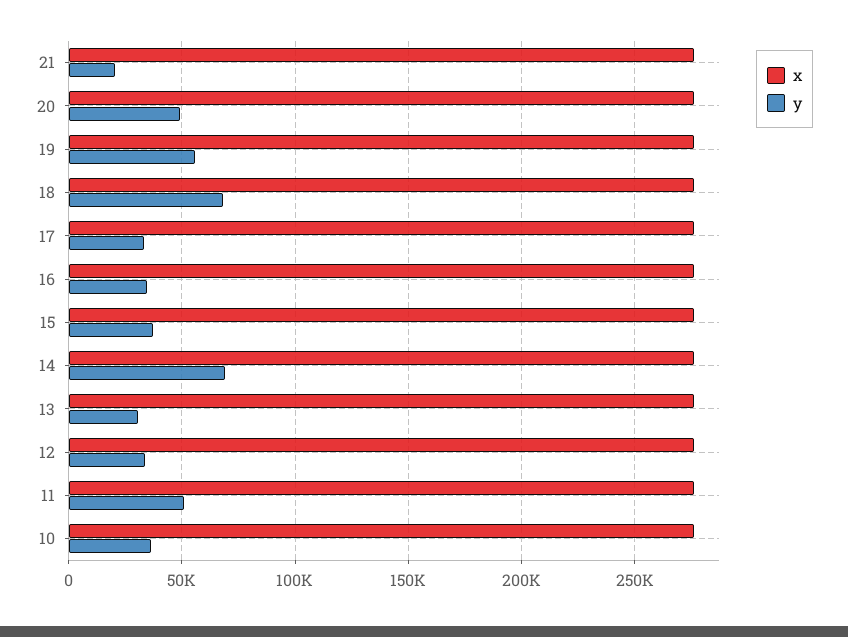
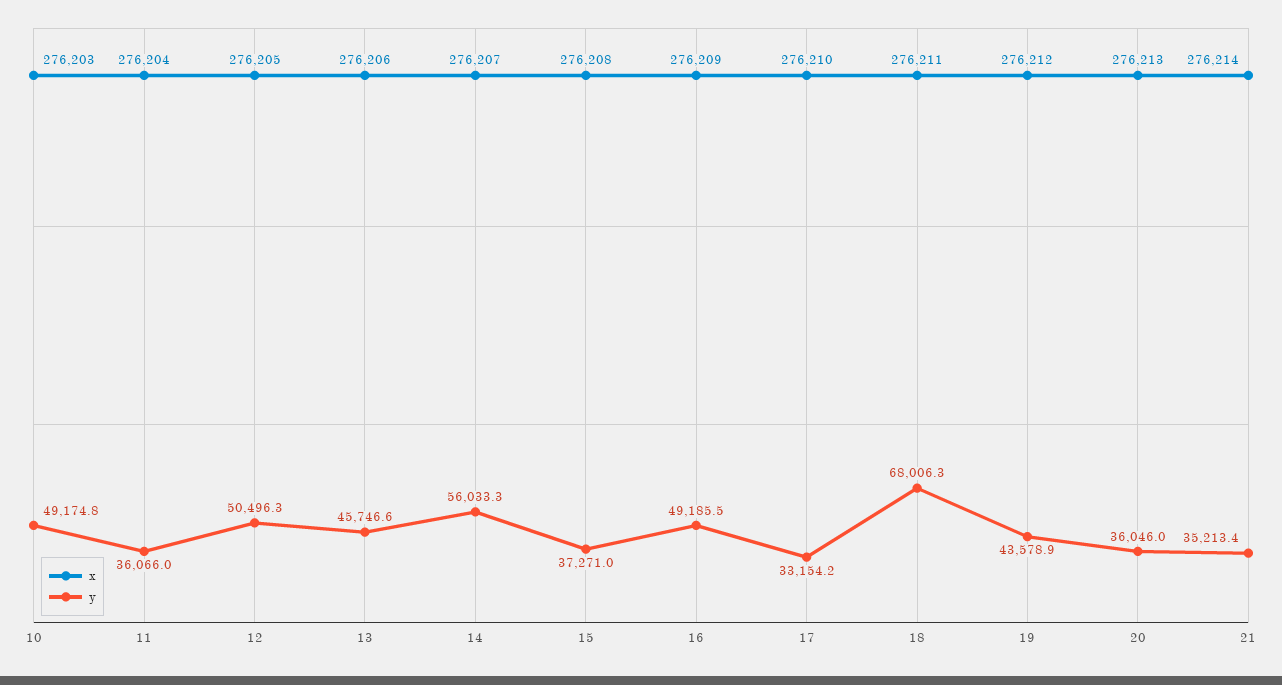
  {
    "x": {
      "21": 276214,
      "20": 276213,
      "19": 276212,
      "18": 276211,
      "17": 276210,
      "16": 276209,
      "15": 276208,
      "14": 276207,
      "13": 276206,
      "12": 276205,
      "11": 276204,
      "10": 276203
    },
    "y": {
-     "21": 20000,
+     "21": 35213.4,
-     "20": 50000,
+     "20": 36046,
-     "19": 55000,
+     "19": 43578.9,
      "18": 68006.3,
      "17": 33154.2,
-     "16": 35000,
+     "16": 49185.5,
      "15": 37271,
-     "14": 70000,
+     "14": 56033.3,
-     "13": 30000,
+     "13": 45746.6,
-     "12": 35000,
+     "12": 50496.3,
-     "11": 50000,
+     "11": 36066,
-     "10": 35000
+     "10": 49174.8
    }
  }

